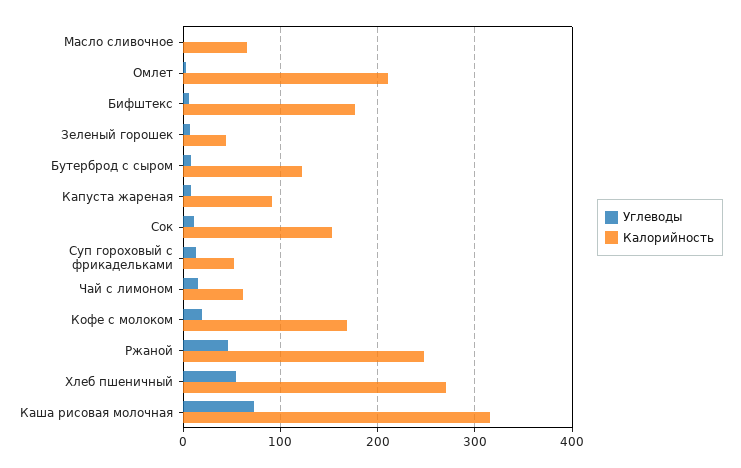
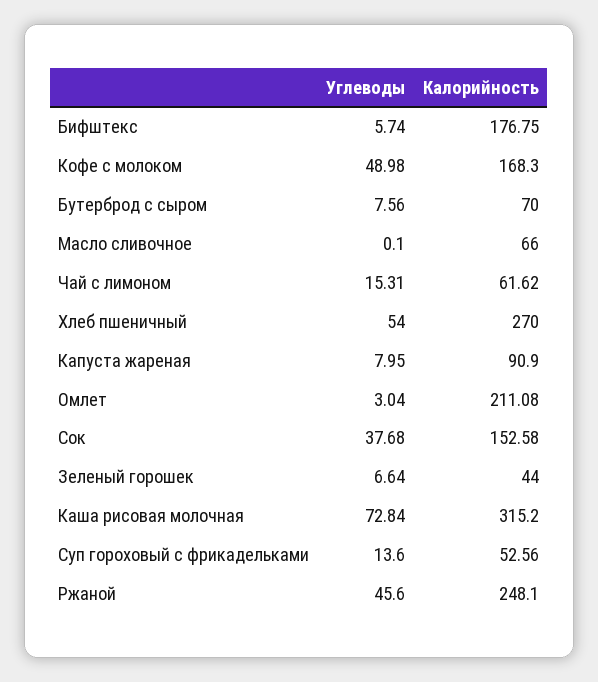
  {
    "Углеводы": {
      "Масло сливочное": 0.1,
      "Омлет": 3.04,
      "Бифштекс": 5.74,
      "Зеленый горошек": 6.64,
      "Бутерброд с сыром": 7.56,
      "Капуста жареная": 7.95,
-     "Сок": 10,
+     "Сок": 37.68,
      "Суп гороховый с фрикадельками": 13.6,
      "Чай с лимоном": 15.31,
-     "Кофе с молоком": 20,
+     "Кофе с молоком": 48.98,
      "Ржаной": 45.6,
      "Хлеб пшеничный": 54,
      "Каша рисовая молочная": 72.84
    },
    "Калорийность": {
      "Масло сливочное": 66,
      "Омлет": 211.08,
      "Бифштекс": 176.75,
      "Зеленый горошек": 44,
-     "Бутерброд с сыром": 120,
+     "Бутерброд с сыром": 70,
      "Капуста жареная": 90.9,
      "Сок": 152.58,
      "Суп гороховый с фрикадельками": 52.56,
      "Чай с лимоном": 61.62,
      "Кофе с молоком": 168.3,
      "Ржаной": 248.1,
      "Хлеб пшеничный": 270,
      "Каша рисовая молочная": 315.2
    }
  }

